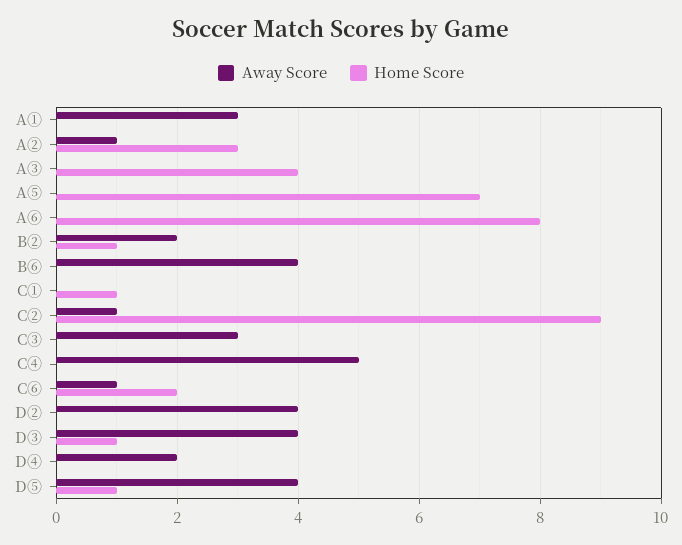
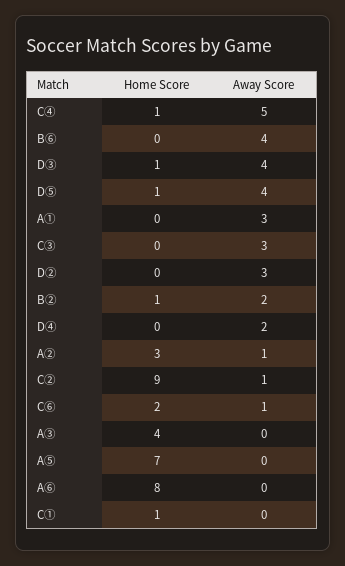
  {
    "Away Score": {
      "A①": 3,
      "A②": 1,
      "A③": 0,
      "A⑤": 0,
      "A⑥": 0,
      "B②": 2,
      "B⑥": 4,
      "C①": 0,
      "C②": 1,
      "C③": 3,
      "C④": 5,
      "C⑥": 1,
-     "D②": 4,
+     "D②": 3,
      "D③": 4,
      "D④": 2,
      "D⑤": 4
    },
    "Home Score": {
      "A①": 0,
      "A②": 3,
      "A③": 4,
      "A⑤": 7,
      "A⑥": 8,
      "B②": 1,
      "B⑥": 0,
      "C①": 1,
      "C②": 9,
      "C③": 0,
-     "C④": 0,
+     "C④": 1,
      "C⑥": 2,
      "D②": 0,
      "D③": 1,
      "D④": 0,
      "D⑤": 1
    }
  }

